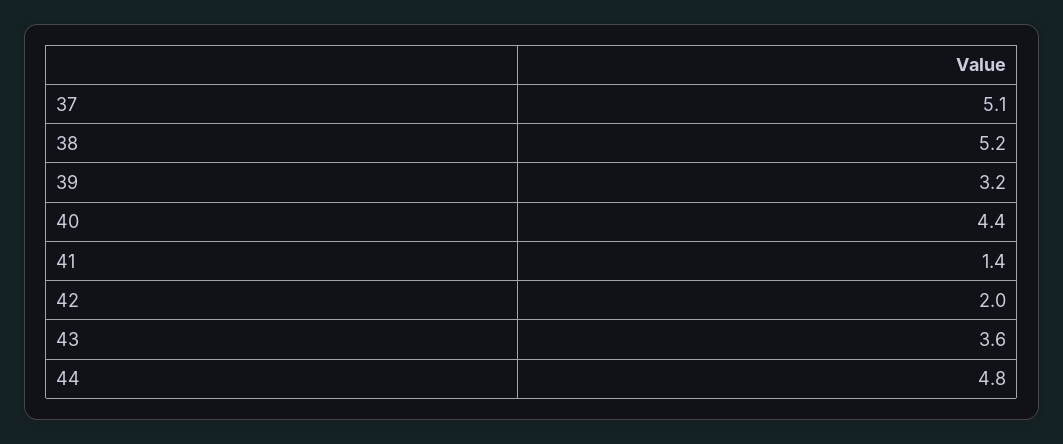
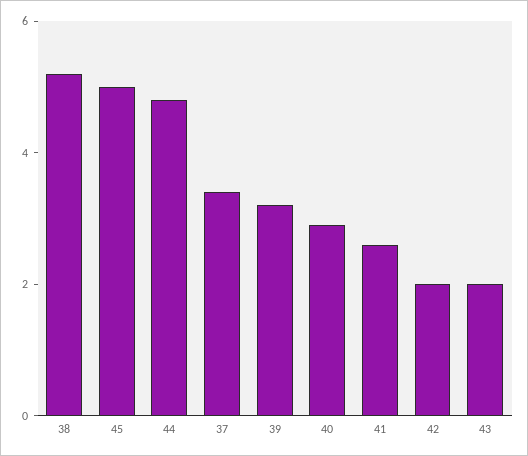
  {
-   "37": 5.1,
+   "37": 3.5,
    "38": 5.2,
    "39": 3.2,
-   "40": 4.4,
+   "40": 3,
-   "41": 1.4,
+   "41": 2.5,
    "42": 2,
-   "43": 3.6,
+   "43": 2,
-   "44": 4.8
+   "44": 4.8,
+   "45": 5
  }

